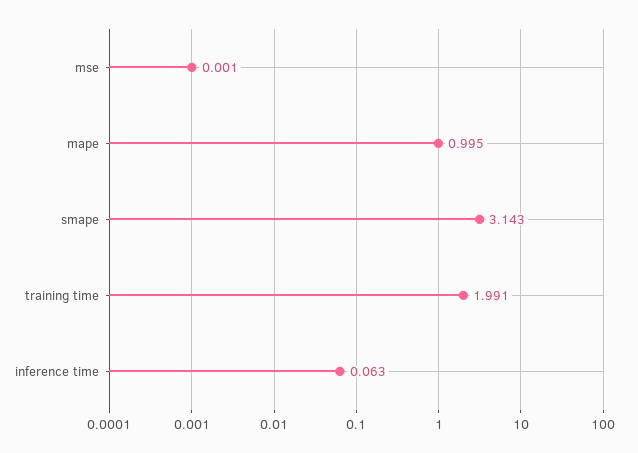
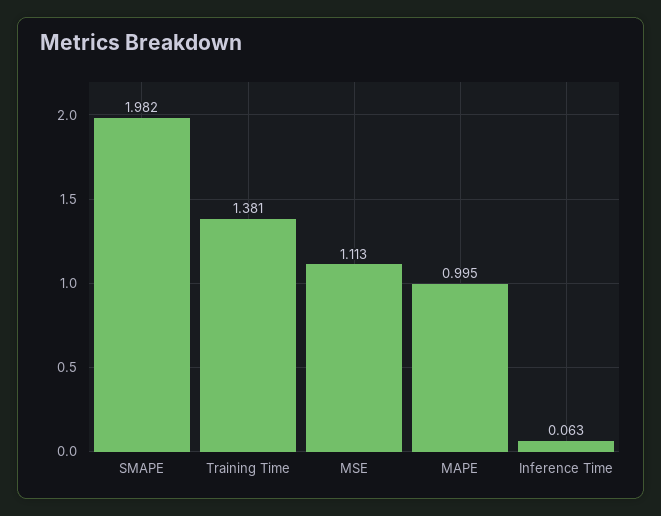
  {
-   "mse": 0.001,
+   "mse": 1.113,
    "mape": 0.995,
-   "smape": 3.143,
+   "smape": 1.982,
-   "training time": 1.991,
+   "training time": 1.381,
    "inference time": 0.063
  }

